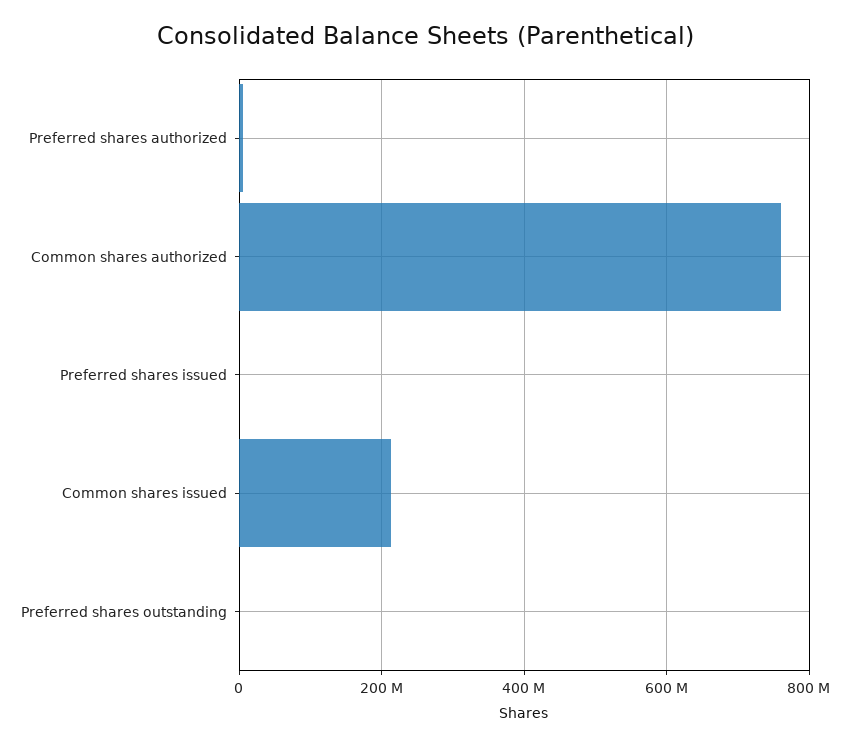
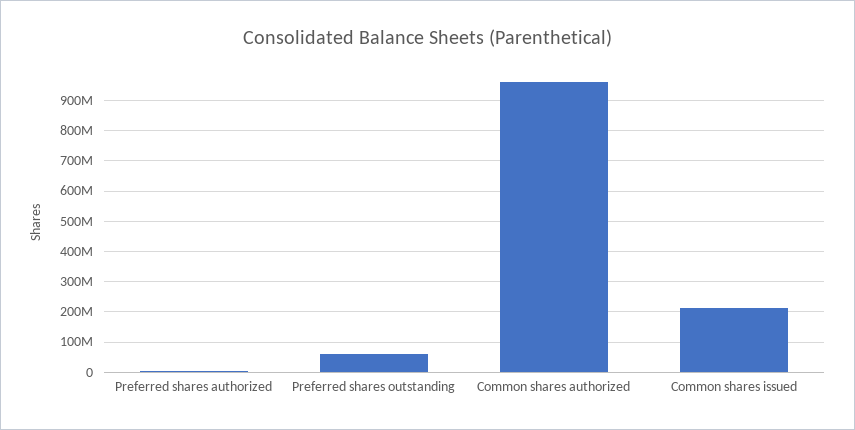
  {
    "Preferred shares authorized": 0,
-   "Common shares authorized": 760000000,
+   "Common shares authorized": 960000000,
-   "Preferred shares issued": 0,
    "Common shares issued": 220000000,
-   "Preferred shares outstanding": 0
+   "Preferred shares outstanding": 60000000
  }

